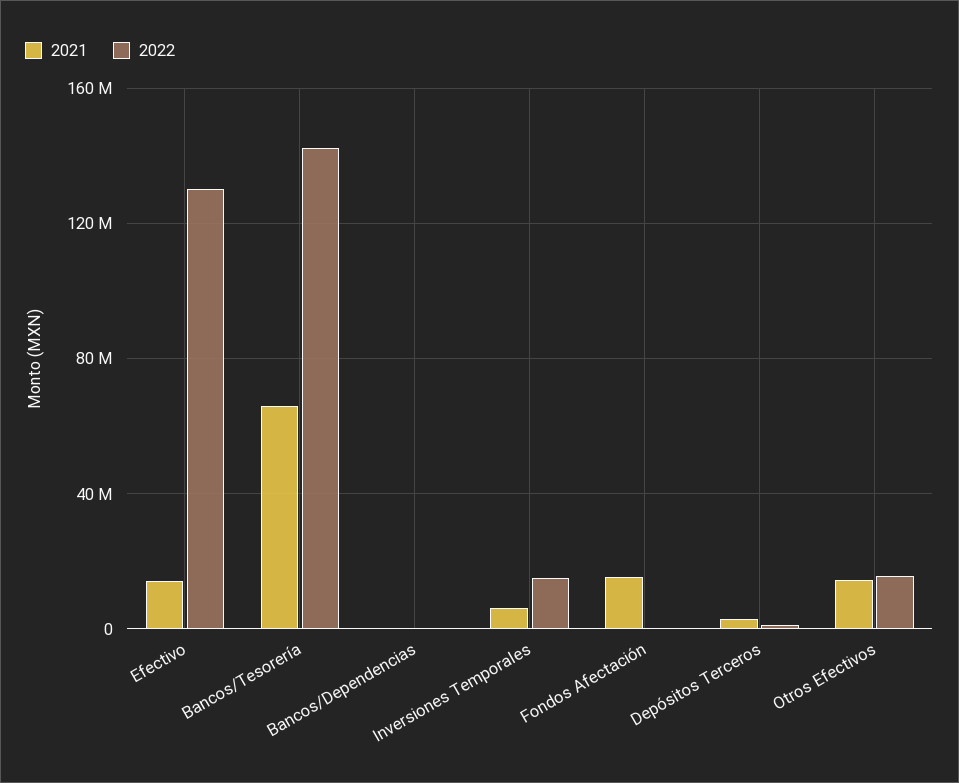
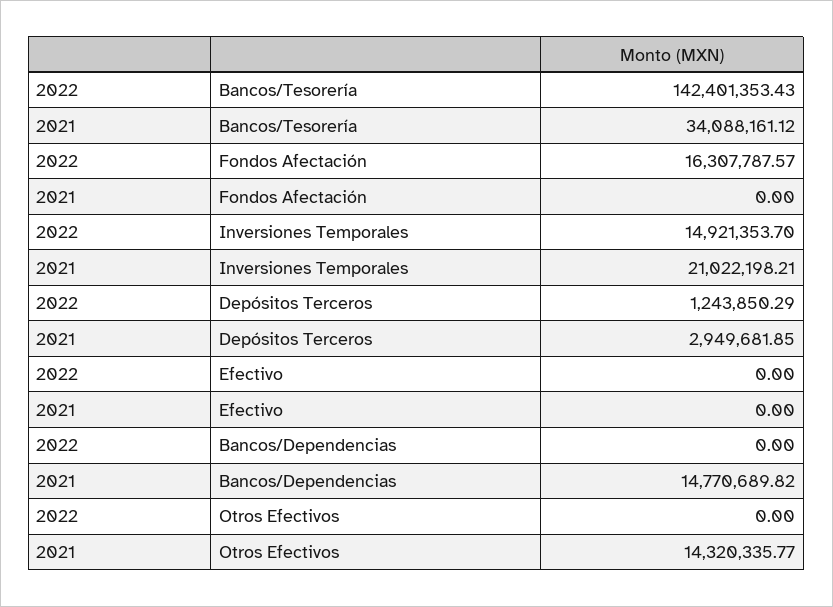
  {
    "2021": {
-     "Efectivo": 15000000,
+     "Efectivo": 0,
-     "Bancos/Tesorería": 65000000,
+     "Bancos/Tesorería": 34088161.12,
-     "Bancos/Dependencias": 0,
+     "Bancos/Dependencias": 14770689.82,
-     "Inversiones Temporales": 5000000,
+     "Inversiones Temporales": 21022198.21,
-     "Fondos Afectación": 15000000,
+     "Fondos Afectación": 0,
      "Depósitos Terceros": 2949681.85,
      "Otros Efectivos": 14320335.77
    },
    "2022": {
-     "Efectivo": 130000000,
+     "Efectivo": 0,
      "Bancos/Tesorería": 142401353.43,
      "Bancos/Dependencias": 0,
      "Inversiones Temporales": 14921353.7,
-     "Fondos Afectación": 0,
+     "Fondos Afectación": 16307787.57,
      "Depósitos Terceros": 1243850.29,
-     "Otros Efectivos": 15000000
+     "Otros Efectivos": 0
    }
  }

